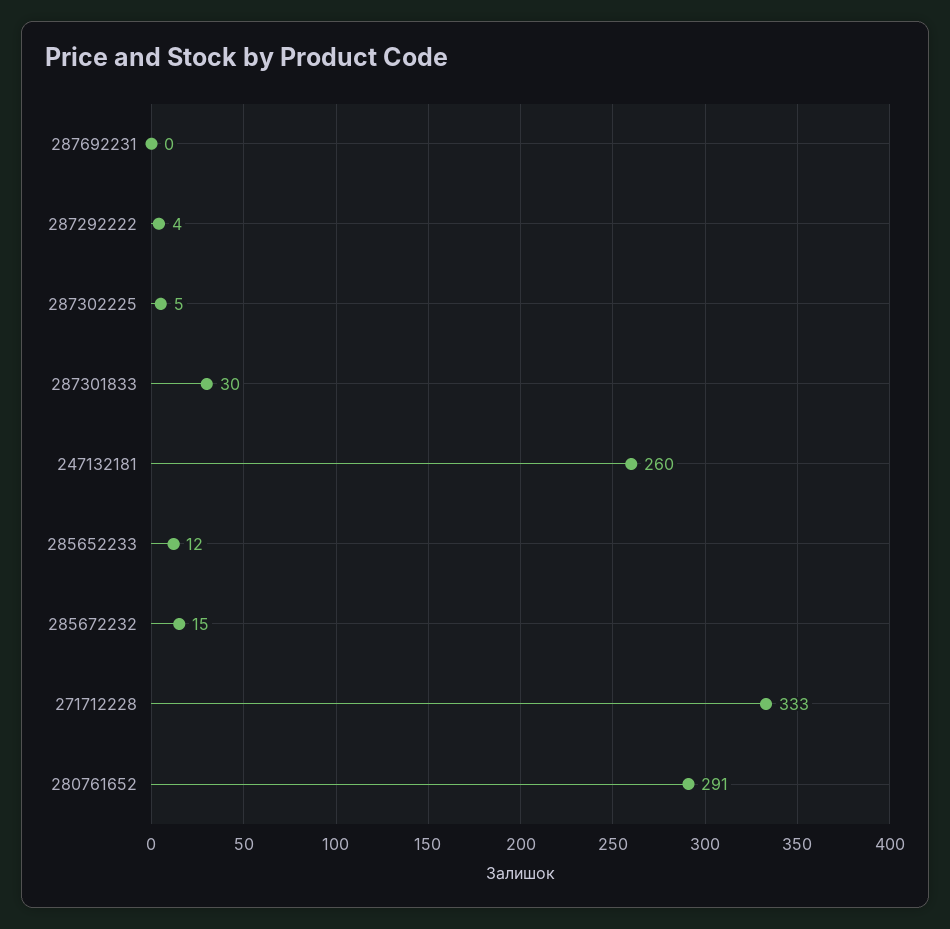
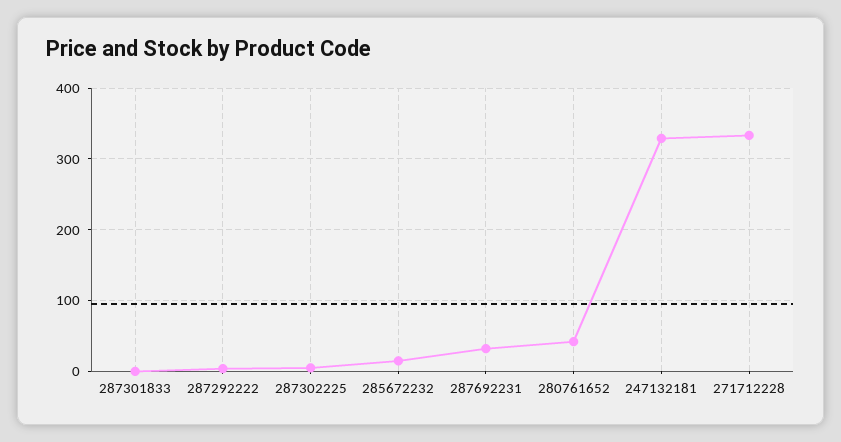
  {
-   "287692231": 0,
+   "287692231": 30,
    "287292222": 4,
    "287302225": 5,
-   "287301833": 30,
+   "287301833": 0,
-   "247132181": 260,
+   "247132181": 330,
-   "285652233": 12,
    "285672232": 15,
    "271712228": 333,
-   "280761652": 291
+   "280761652": 40
  }

